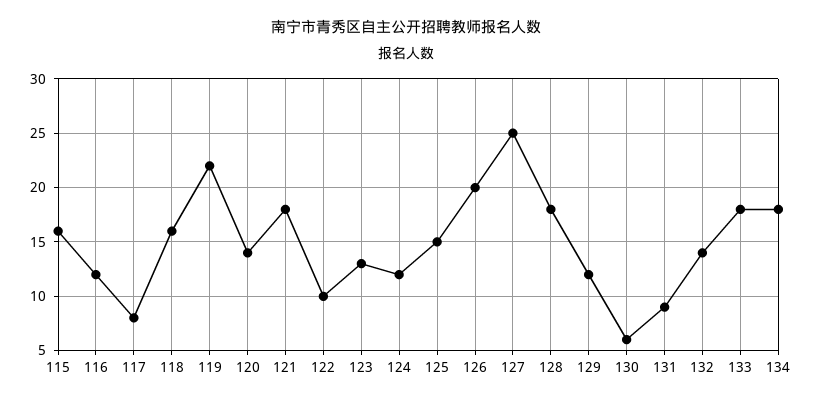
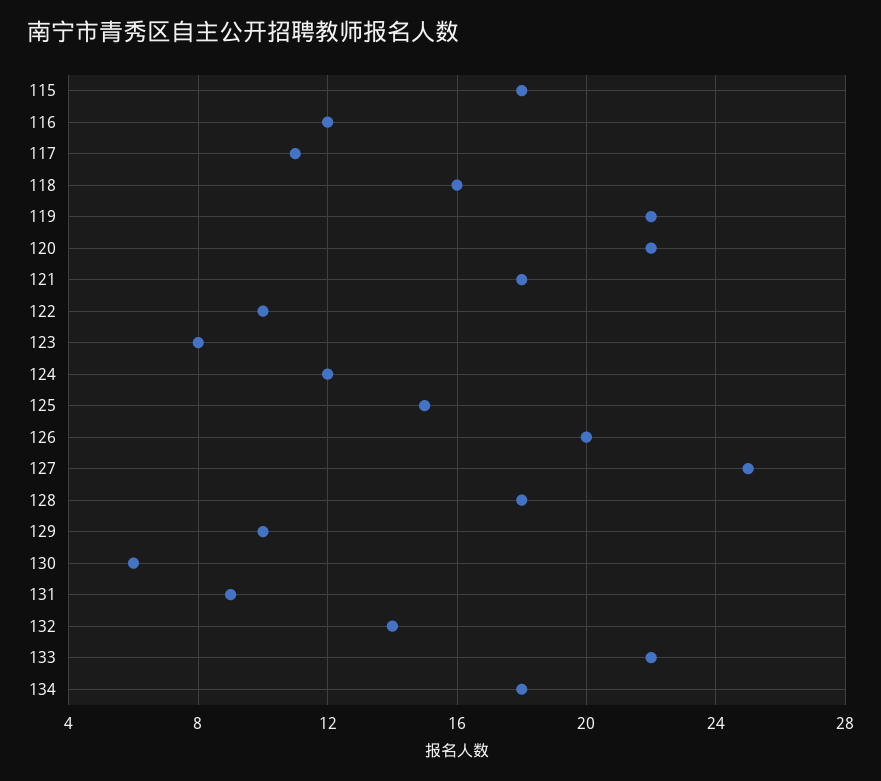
  {
-   "115": 16,
+   "115": 18,
    "116": 12,
-   "117": 8,
+   "117": 11,
    "118": 16,
    "119": 22,
-   "120": 14,
+   "120": 22,
    "121": 18,
    "122": 10,
-   "123": 13,
+   "123": 8,
    "124": 12,
    "125": 15,
    "126": 20,
    "127": 25,
    "128": 18,
-   "129": 12,
+   "129": 10,
    "130": 6,
    "131": 9,
    "132": 14,
-   "133": 18,
+   "133": 22,
    "134": 18
  }

